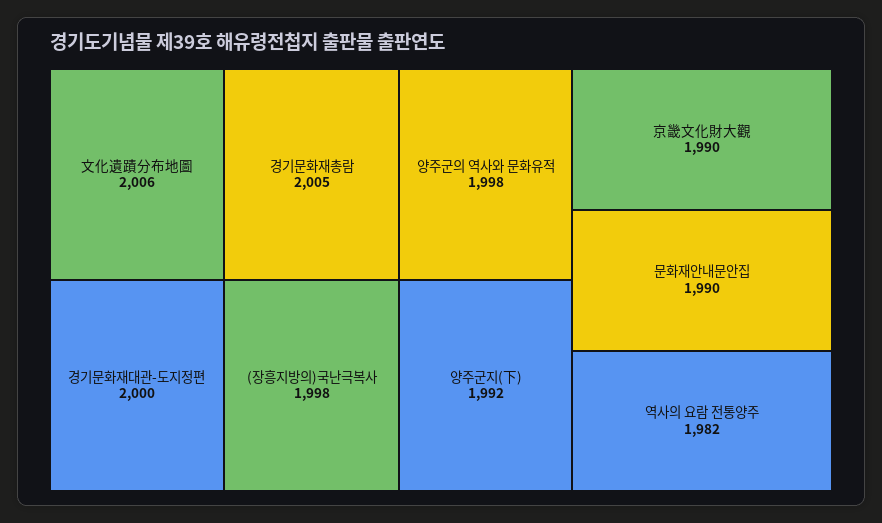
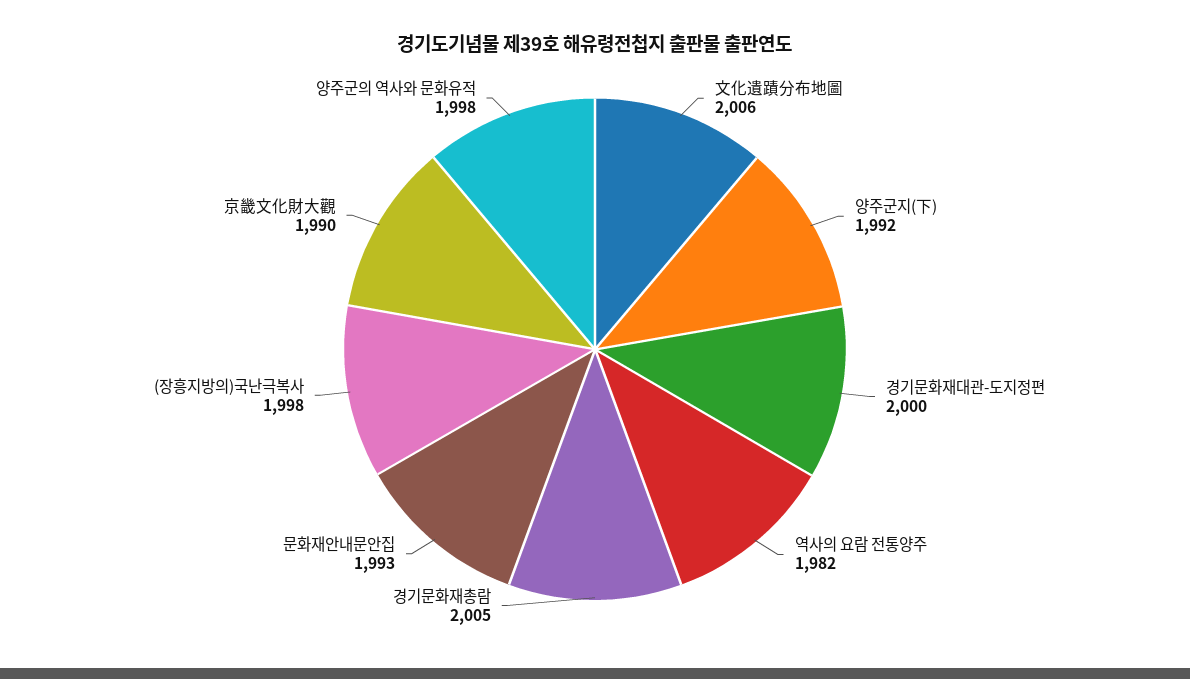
  {
    "文化遺蹟分布地圖": 2006,
    "경기문화재총람": 2005,
    "경기문화재대관-도지정편": 2000,
    "(장흥지방의)국난극복사": 1998,
    "양주군의 역사와 문화유적": 1998,
    "양주군지(下)": 1992,
    "京畿文化財大觀": 1990,
-   "문화재안내문안집": 1990,
+   "문화재안내문안집": 1993,
    "역사의 요람 전통양주": 1982
  }

